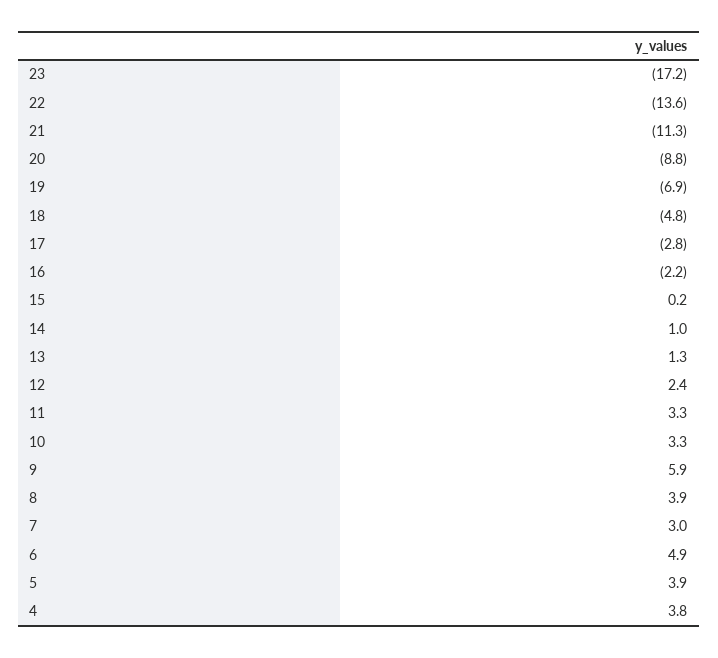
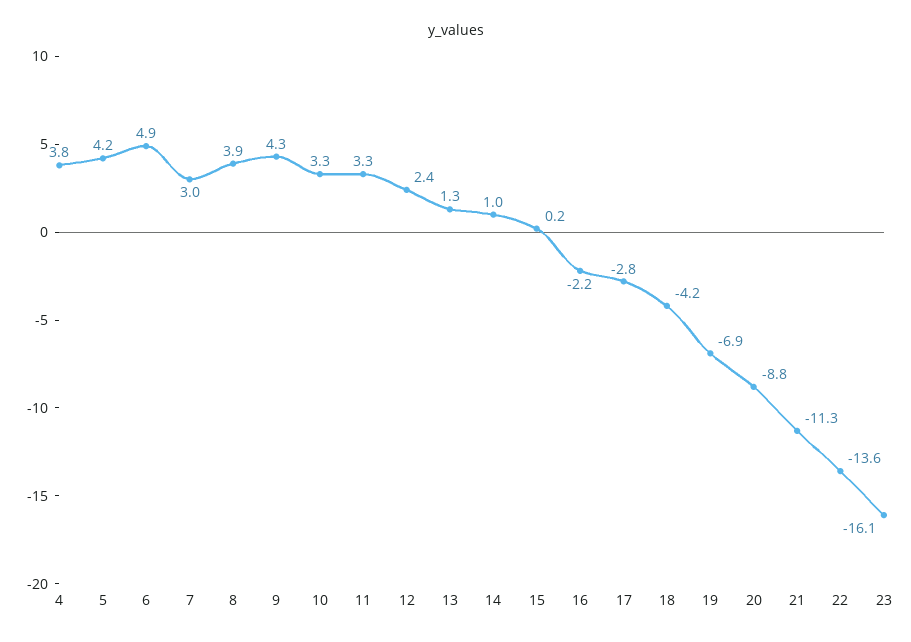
  {
-   "23": -17.2,
+   "23": -16.1,
    "22": -13.6,
    "21": -11.3,
    "20": -8.8,
    "19": -6.9,
-   "18": -4.8,
+   "18": -4.2,
    "17": -2.8,
    "16": -2.2,
    "15": 0.2,
    "14": 1,
    "13": 1.3,
    "12": 2.4,
    "11": 3.3,
    "10": 3.3,
-   "9": 5.9,
+   "9": 4.3,
    "8": 3.9,
    "7": 3,
    "6": 4.9,
-   "5": 3.9,
+   "5": 4.2,
    "4": 3.8
  }

